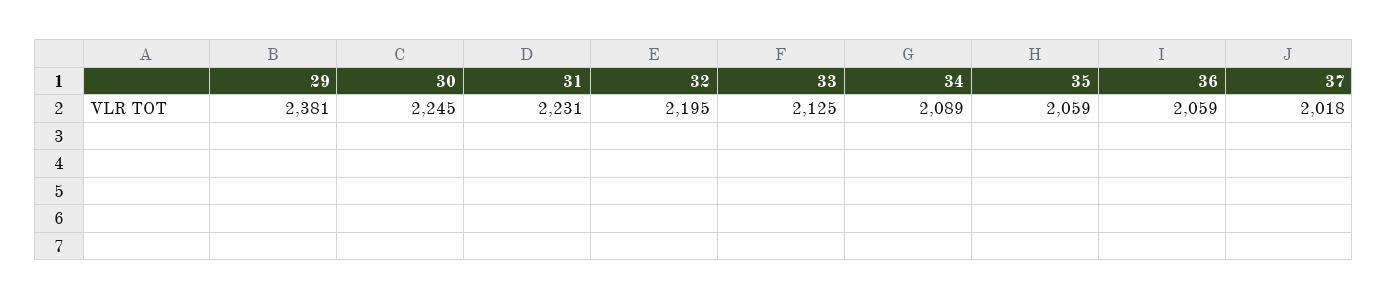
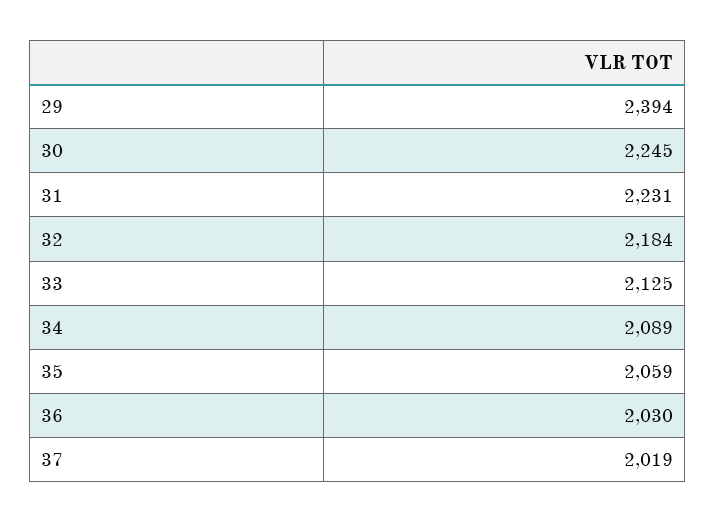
  {
-   "29": 2381,
+   "29": 2394,
    "30": 2245,
    "31": 2231,
-   "32": 2195,
+   "32": 2184,
    "33": 2125,
    "34": 2089,
    "35": 2059,
-   "36": 2059,
+   "36": 2030,
-   "37": 2018
+   "37": 2019
  }

